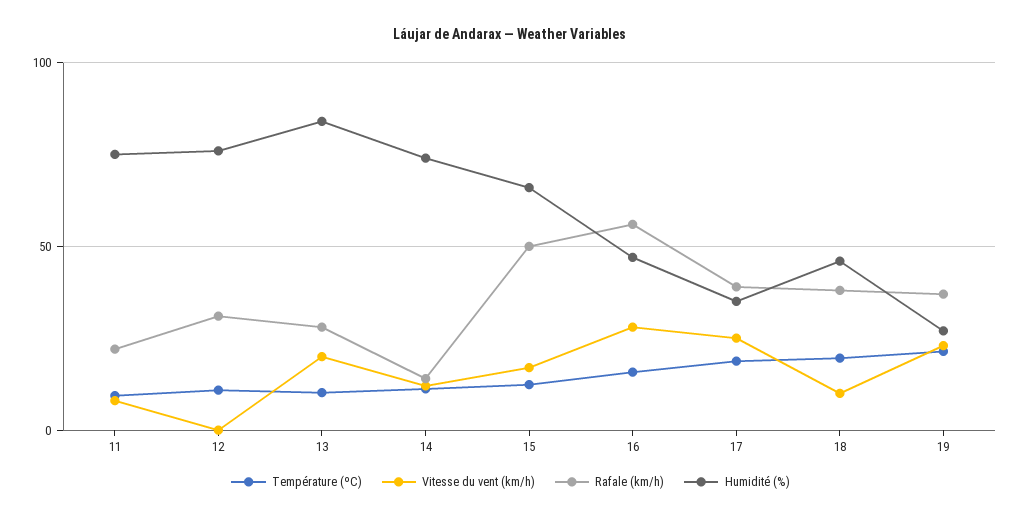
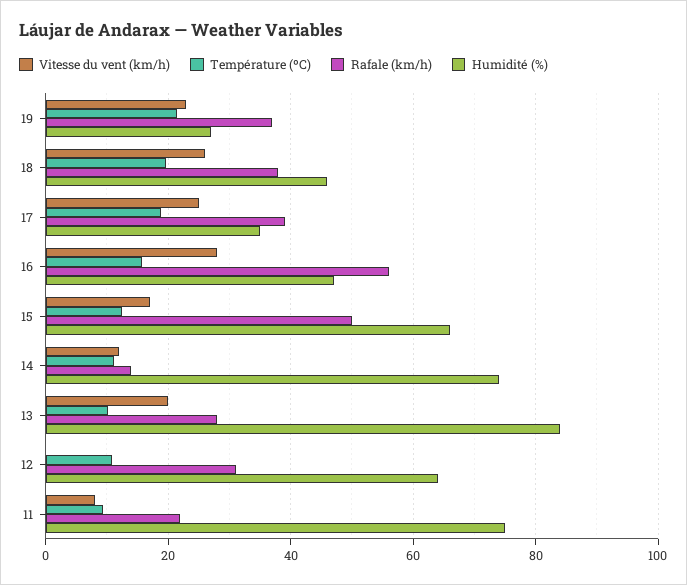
  {
    "Température (ºC)": {
      "11": 10,
      "12": 10,
      "13": 10,
      "14": 12,
      "15": 12,
      "16": 16,
      "17": 18,
      "18": 20,
      "19": 22
    },
    "Vitesse du vent (km/h)": {
      "11": 8,
      "12": 0,
      "13": 20,
      "14": 12,
      "15": 18,
      "16": 28,
      "17": 26,
-     "18": 10,
+     "18": 26,
      "19": 24
    },
    "Rafale (km/h)": {
      "11": 22,
      "12": 32,
      "13": 28,
      "14": 14,
      "15": 50,
      "16": 56,
      "17": 40,
      "18": 38,
      "19": 38
    },
    "Humidité (%)": {
      "11": 76,
-     "12": 75,
+     "12": 64,
      "13": 84,
      "14": 74,
      "15": 66,
      "16": 48,
      "17": 36,
      "18": 46,
      "19": 28
    }
  }

